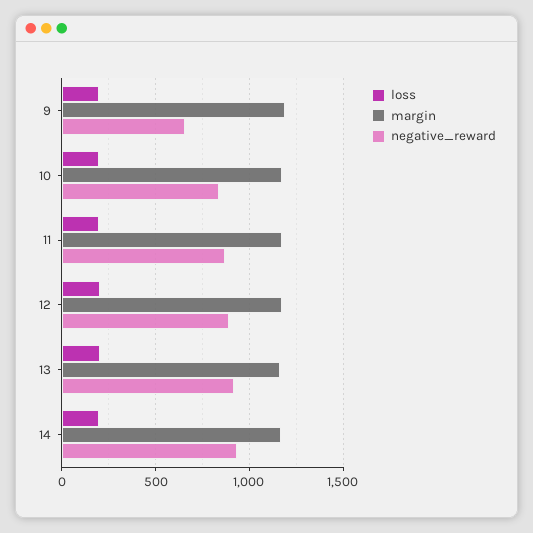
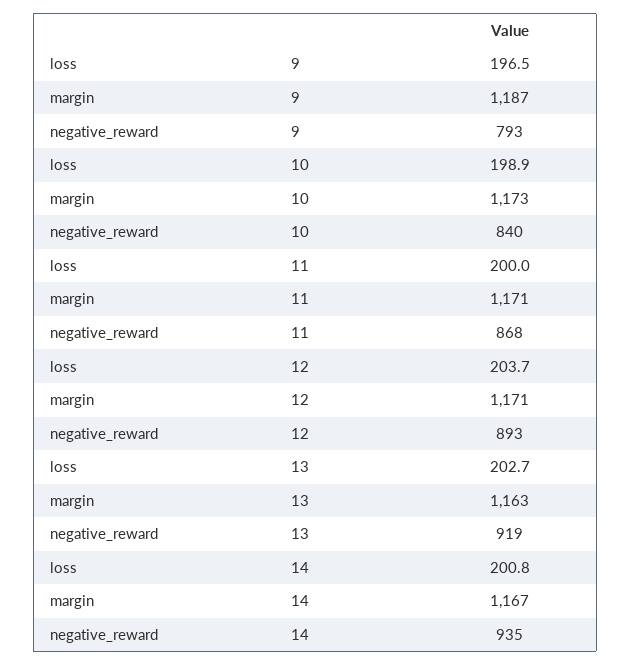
  {
    "loss": {
      "9": 196.5,
      "10": 198.9,
      "11": 200,
      "12": 203.7,
      "13": 202.7,
      "14": 200.8
    },
    "margin": {
      "9": 1187,
      "10": 1173,
      "11": 1171,
      "12": 1171,
      "13": 1163,
      "14": 1167
    },
    "negative_reward": {
-     "9": 650,
+     "9": 793,
      "10": 840,
      "11": 868,
      "12": 893,
      "13": 919,
      "14": 935
    }
  }

